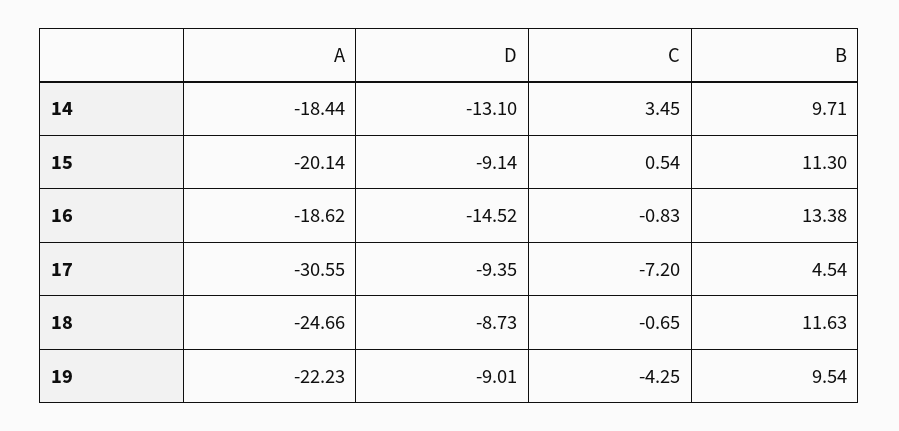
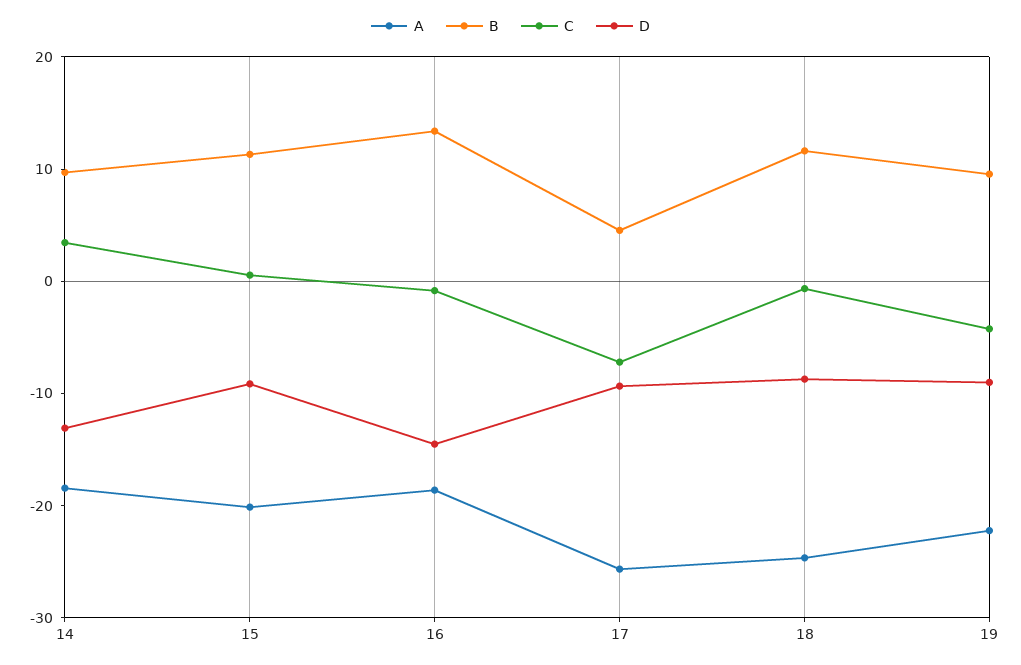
  {
    "A": {
      "14": -18.44,
      "15": -20.14,
      "16": -18.62,
-     "17": -30.55,
+     "17": -26,
      "18": -24.66,
      "19": -22.23
    },
    "D": {
      "14": -13.1,
      "15": -9.14,
      "16": -14.52,
      "17": -9.35,
      "18": -8.73,
      "19": -9.01
    },
    "C": {
      "14": 3.45,
      "15": 0.54,
      "16": -0.83,
      "17": -7.2,
      "18": -0.65,
      "19": -4.25
    },
    "B": {
      "14": 9.71,
      "15": 11.3,
      "16": 13.38,
      "17": 4.54,
      "18": 11.63,
      "19": 9.54
    }
  }

